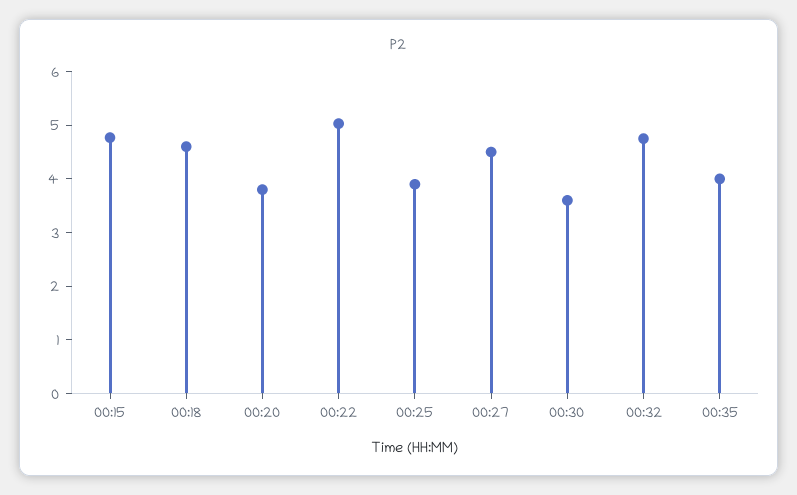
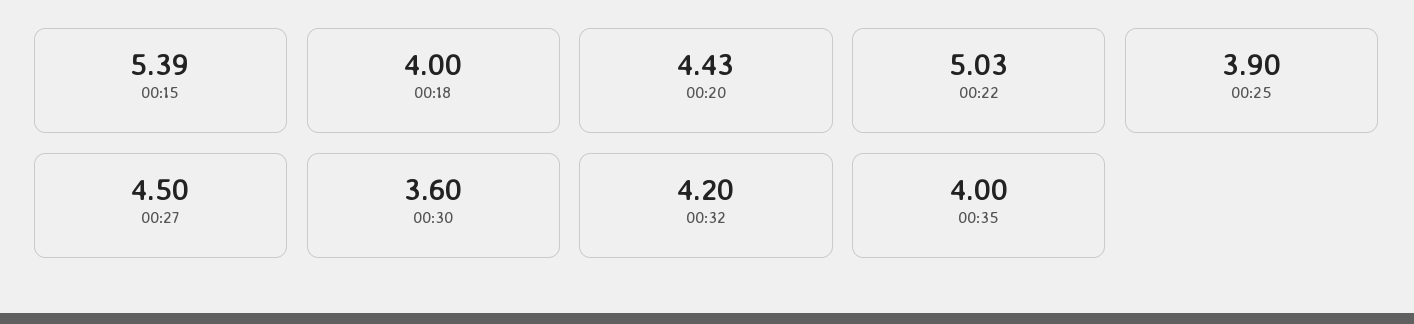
  {
-   "00:15": 4.8,
+   "00:15": 5.39,
-   "00:18": 4.6,
+   "00:18": 4,
-   "00:20": 3.8,
+   "00:20": 4.43,
    "00:22": 5.03,
    "00:25": 3.9,
    "00:27": 4.5,
    "00:30": 3.6,
-   "00:32": 4.8,
+   "00:32": 4.2,
    "00:35": 4
  }

